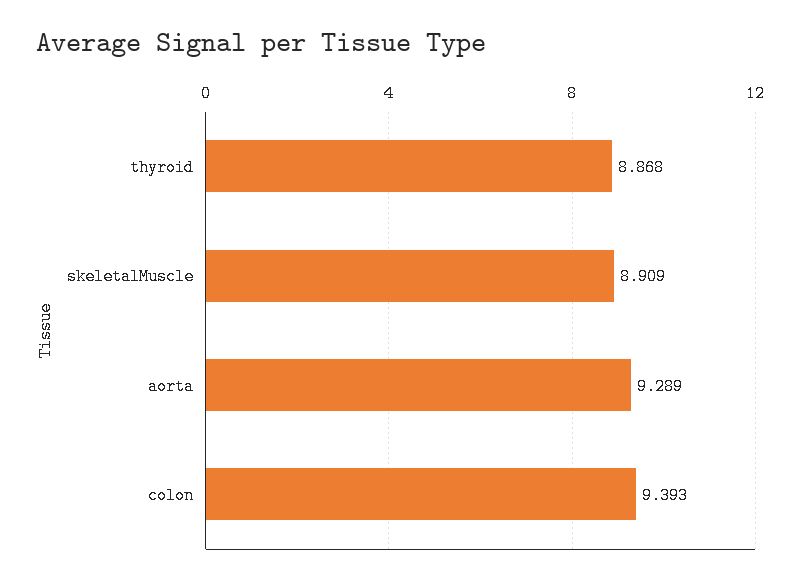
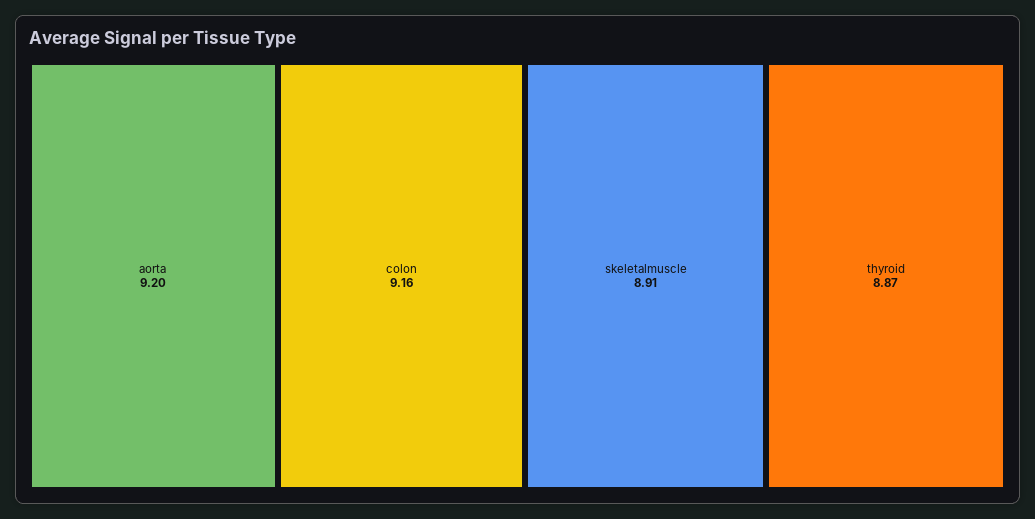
  {
    "thyroid": 8.868,
    "skeletalMuscle": 8.909,
-   "aorta": 9.289,
+   "aorta": 9.2,
-   "colon": 9.393
+   "colon": 9.16
  }

